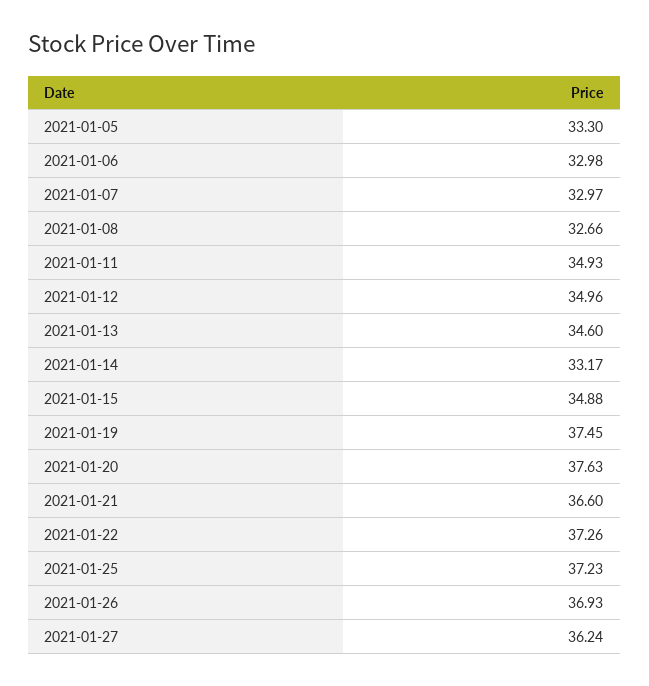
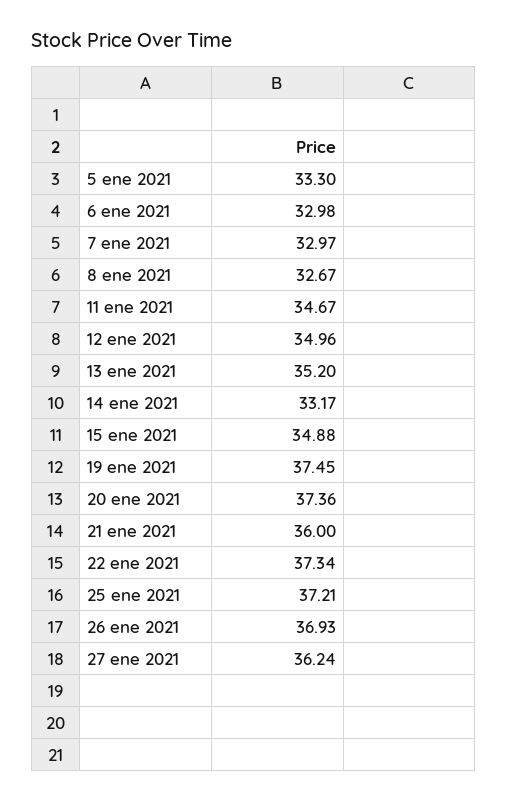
  {
    "2021-01-05": 33.3,
    "2021-01-06": 32.98,
    "2021-01-07": 32.97,
-   "2021-01-08": 32.66,
+   "2021-01-08": 32.67,
-   "2021-01-11": 34.93,
+   "2021-01-11": 34.67,
    "2021-01-12": 34.96,
-   "2021-01-13": 34.6,
+   "2021-01-13": 35.2,
    "2021-01-14": 33.17,
    "2021-01-15": 34.88,
    "2021-01-19": 37.45,
-   "2021-01-20": 37.63,
+   "2021-01-20": 37.36,
-   "2021-01-21": 36.6,
+   "2021-01-21": 36,
-   "2021-01-22": 37.26,
+   "2021-01-22": 37.34,
-   "2021-01-25": 37.23,
+   "2021-01-25": 37.21,
    "2021-01-26": 36.93,
    "2021-01-27": 36.24
  }

